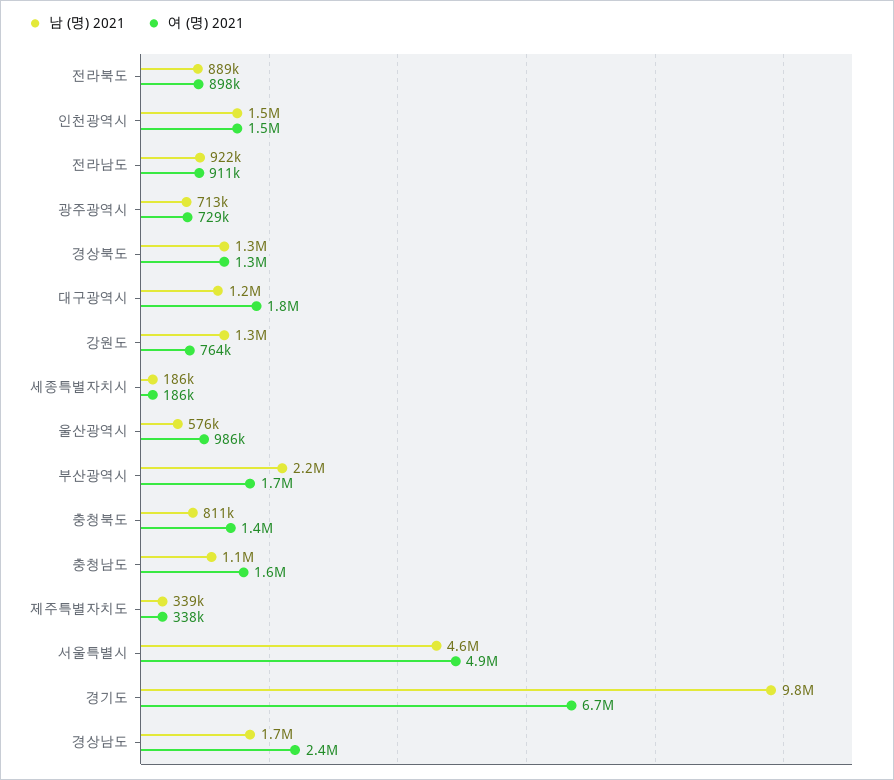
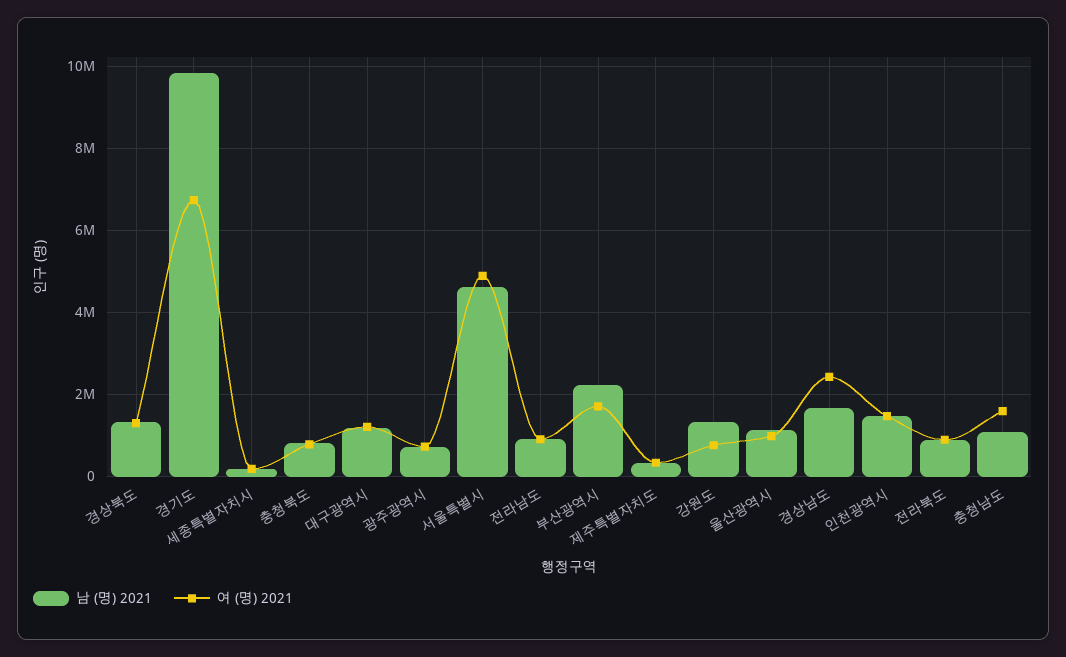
  {
    "남 (명) 2021": {
      "전라북도": 889000,
      "인천광역시": 1500000,
      "전라남도": 922000,
      "광주광역시": 713000,
      "경상북도": 1300000,
      "대구광역시": 1200000,
      "강원도": 1300000,
      "세종특별자치시": 186000,
-     "울산광역시": 576000,
+     "울산광역시": 1200000,
      "부산광역시": 2200000,
      "충청북도": 811000,
      "충청남도": 1100000,
      "제주특별자치도": 339000,
      "서울특별시": 4600000,
      "경기도": 9800000,
      "경상남도": 1700000
    },
    "여 (명) 2021": {
      "전라북도": 898000,
      "인천광역시": 1500000,
      "전라남도": 911000,
      "광주광역시": 729000,
      "경상북도": 1300000,
-     "대구광역시": 1800000,
+     "대구광역시": 1200000,
      "강원도": 764000,
      "세종특별자치시": 186000,
      "울산광역시": 986000,
      "부산광역시": 1700000,
-     "충청북도": 1400000,
+     "충청북도": 800000,
      "충청남도": 1600000,
      "제주특별자치도": 338000,
      "서울특별시": 4900000,
      "경기도": 6700000,
      "경상남도": 2400000
    }
  }

